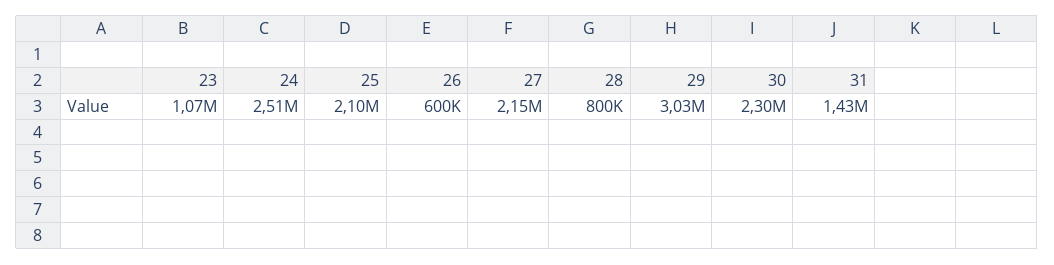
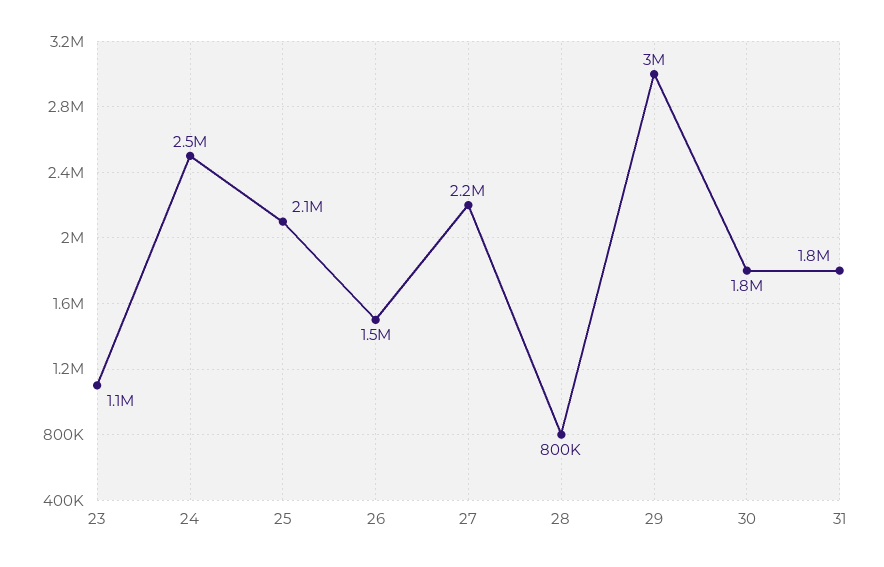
  {
    "23": 1070000,
    "24": 2510000,
    "25": 2100000,
-   "26": 600000,
+   "26": 1500000,
    "27": 2150000,
    "28": 800000,
    "29": 3030000,
-   "30": 2300000,
+   "30": 1800000,
-   "31": 1430000
+   "31": 1800000
  }

